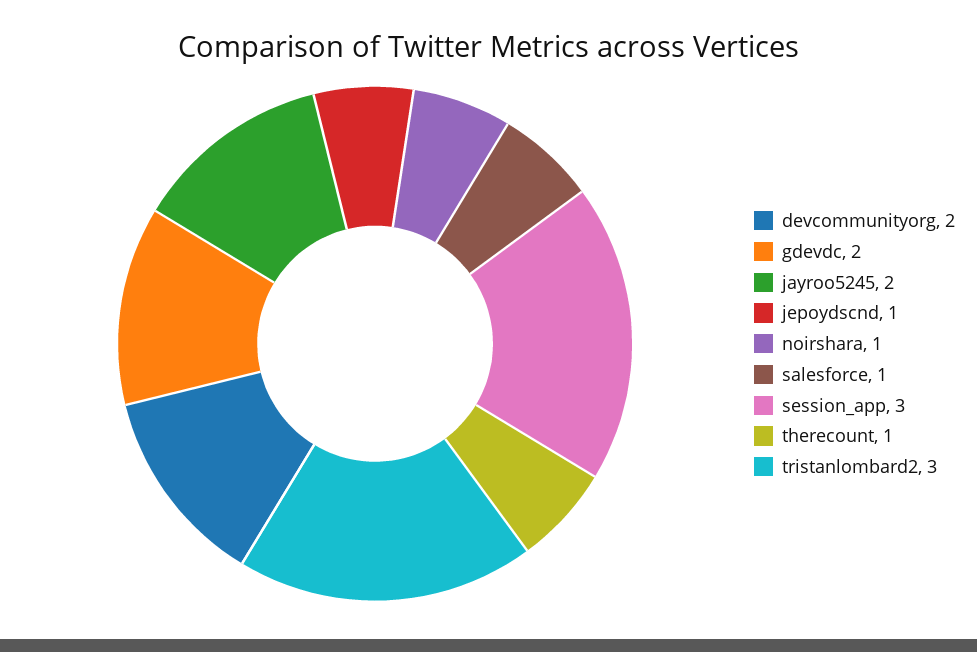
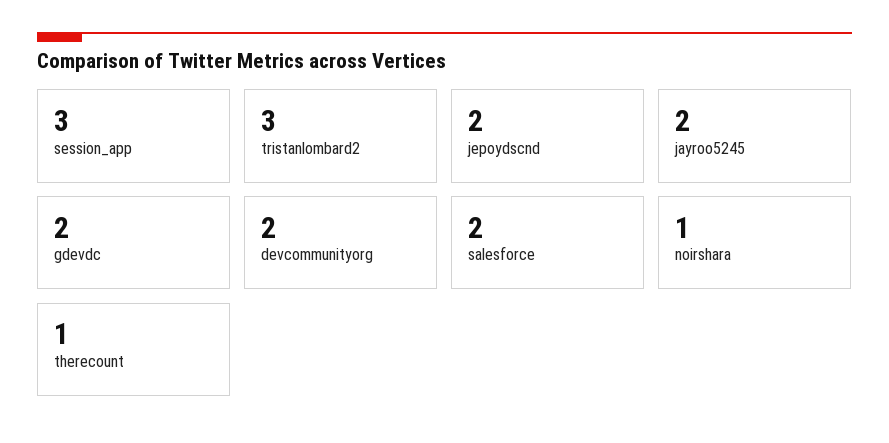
  {
    "devcommunityorg": 2,
    "gdevdc": 2,
    "jayroo5245": 2,
-   "jepoydscnd": 1,
+   "jepoydscnd": 2,
    "noirshara": 1,
-   "salesforce": 1,
+   "salesforce": 2,
    "session_app": 3,
    "therecount": 1,
    "tristanlombard2": 3
  }

